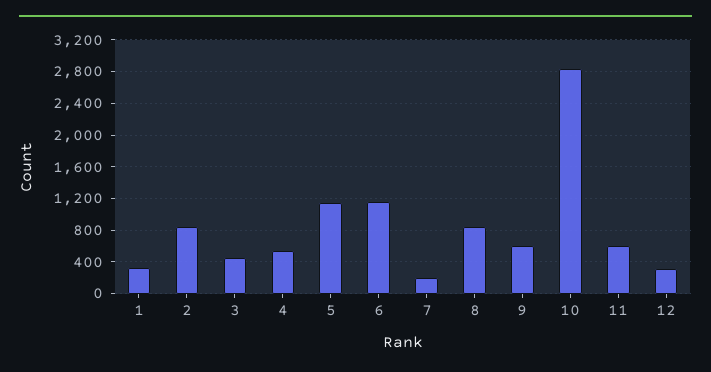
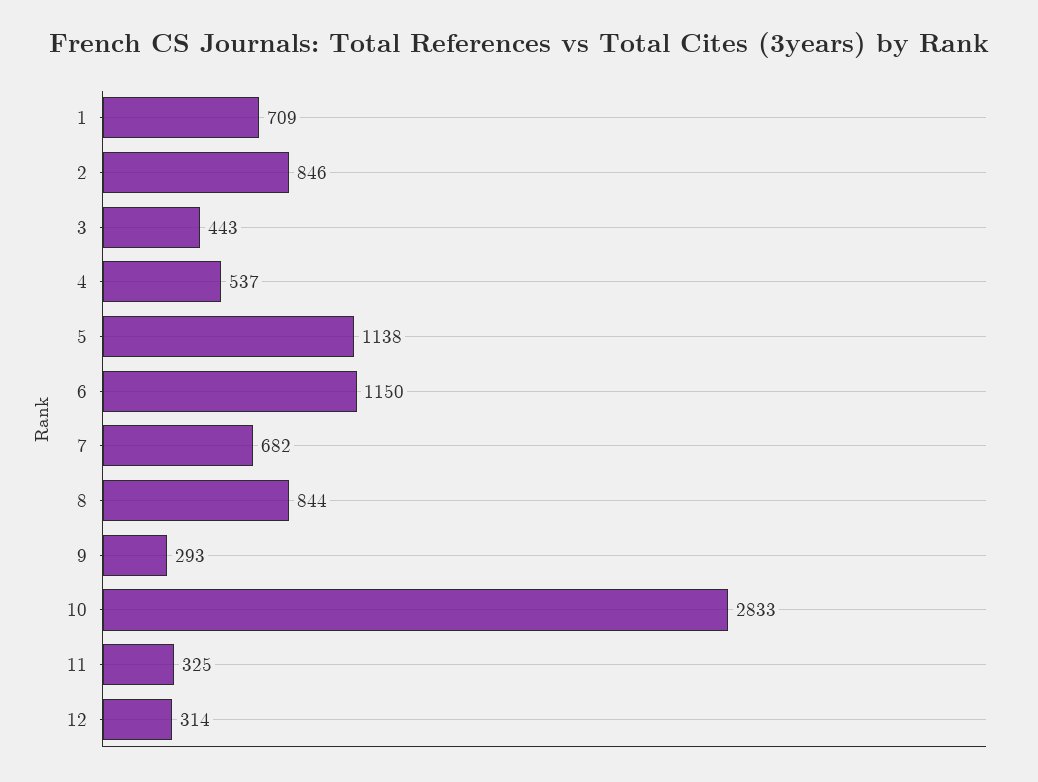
  {
-   "1": 300,
+   "1": 709,
    "2": 846,
    "3": 443,
    "4": 537,
    "5": 1138,
    "6": 1150,
-   "7": 200,
+   "7": 682,
    "8": 844,
-   "9": 600,
+   "9": 293,
    "10": 2833,
-   "11": 600,
+   "11": 325,
    "12": 314
  }

